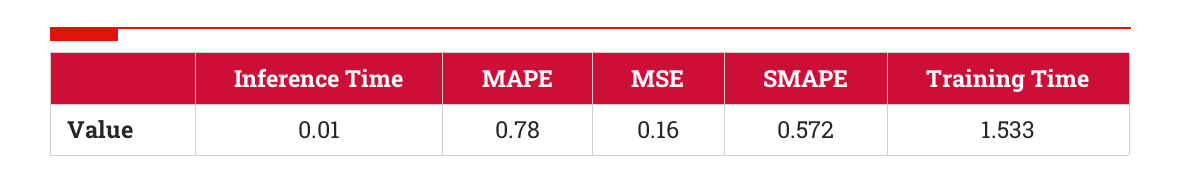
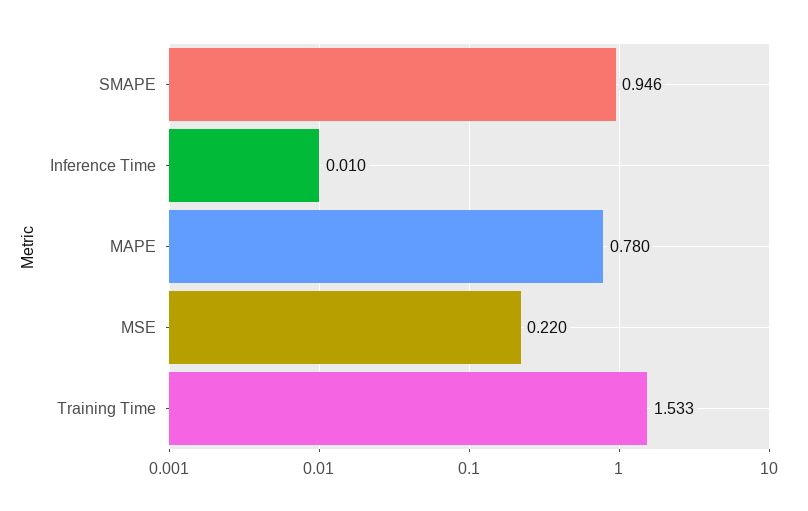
  {
    "Inference Time": 0.01,
    "MAPE": 0.78,
-   "MSE": 0.16,
+   "MSE": 0.22,
-   "SMAPE": 0.572,
+   "SMAPE": 0.946,
    "Training Time": 1.533
  }

